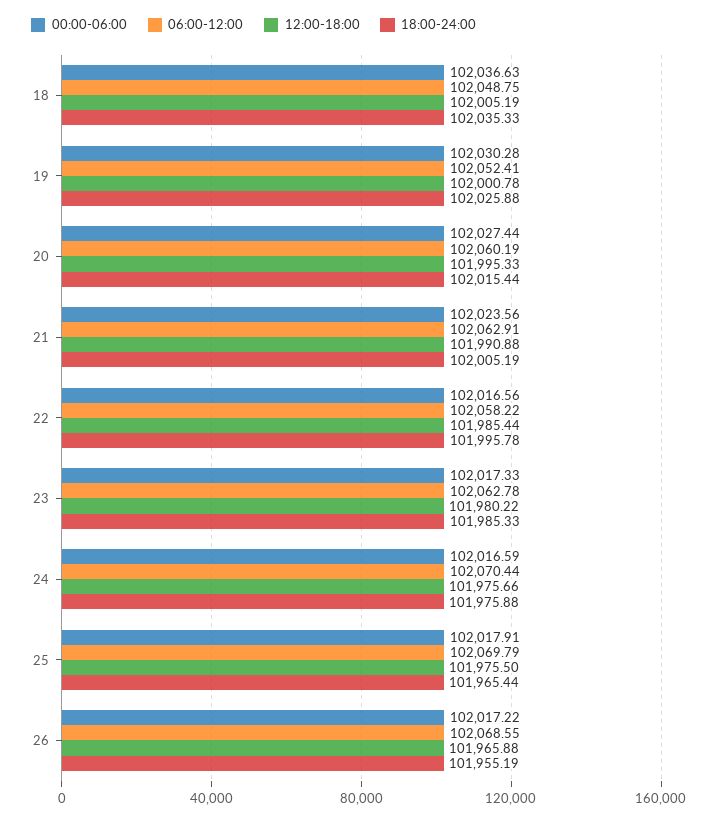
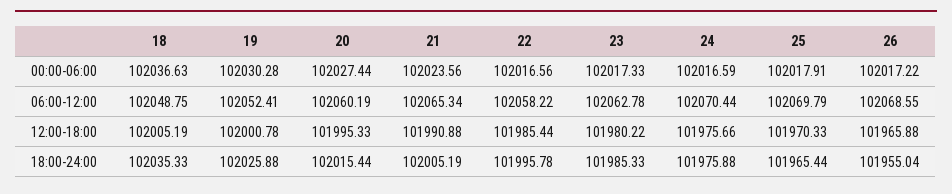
  {
    "00:00-06:00": {
      "18": 102036.63,
      "19": 102030.28,
      "20": 102027.44,
      "21": 102023.56,
      "22": 102016.56,
      "23": 102017.33,
      "24": 102016.59,
      "25": 102017.91,
      "26": 102017.22
    },
    "06:00-12:00": {
      "18": 102048.75,
      "19": 102052.41,
      "20": 102060.19,
-     "21": 102062.91,
+     "21": 102065.34,
      "22": 102058.22,
      "23": 102062.78,
      "24": 102070.44,
      "25": 102069.79,
      "26": 102068.55
    },
    "12:00-18:00": {
      "18": 102005.19,
      "19": 102000.78,
      "20": 101995.33,
      "21": 101990.88,
      "22": 101985.44,
      "23": 101980.22,
      "24": 101975.66,
-     "25": 101975.5,
+     "25": 101970.33,
      "26": 101965.88
    },
    "18:00-24:00": {
      "18": 102035.33,
      "19": 102025.88,
      "20": 102015.44,
      "21": 102005.19,
      "22": 101995.78,
      "23": 101985.33,
      "24": 101975.88,
      "25": 101965.44,
-     "26": 101955.19
+     "26": 101955.04
    }
  }

